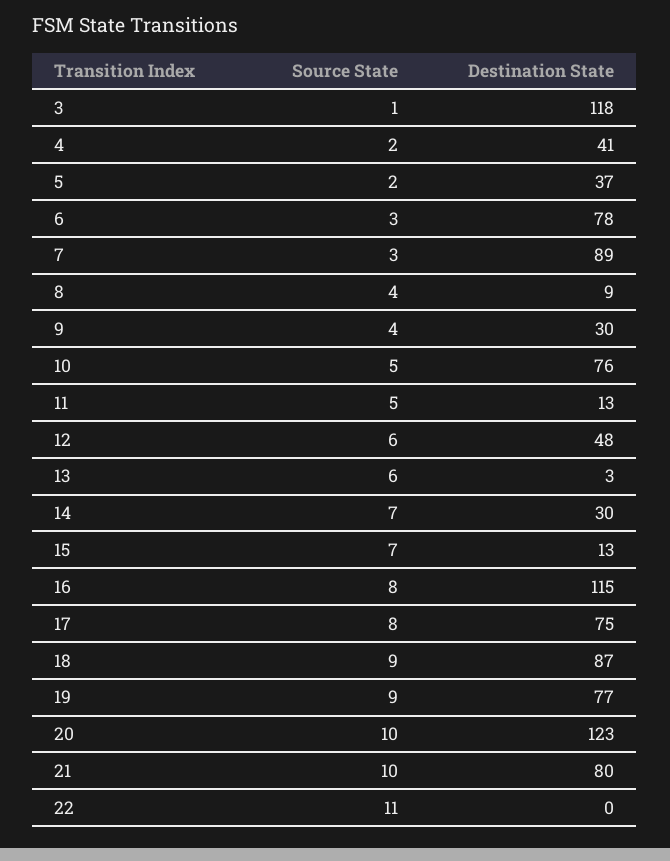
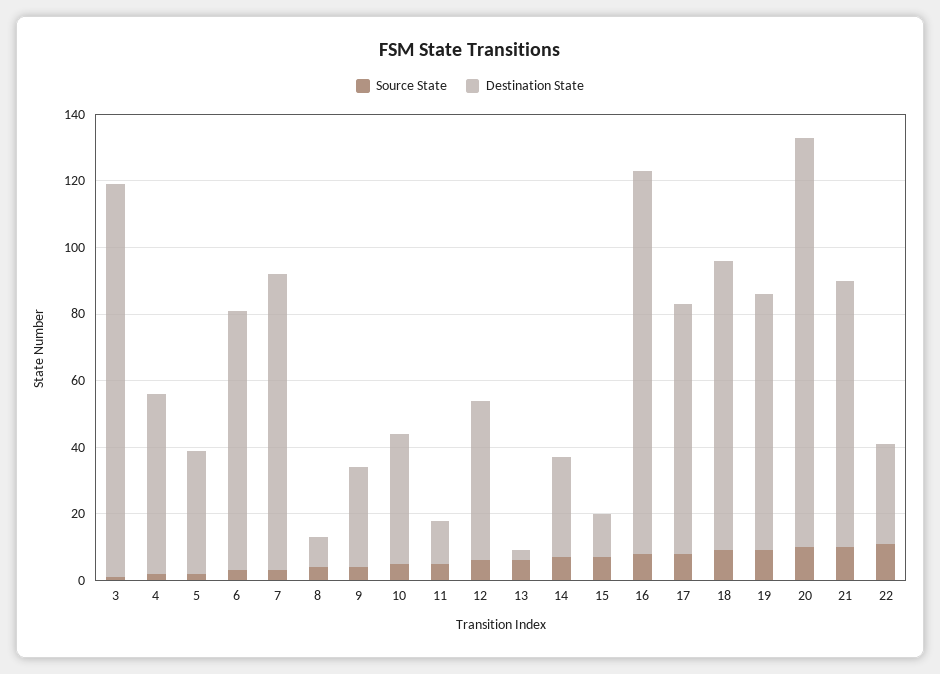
  {
    "Source State": {
      "3": 1,
      "4": 2,
      "5": 2,
      "6": 3,
      "7": 3,
      "8": 4,
      "9": 4,
      "10": 5,
      "11": 5,
      "12": 6,
      "13": 6,
      "14": 7,
      "15": 7,
      "16": 8,
      "17": 8,
      "18": 9,
      "19": 9,
      "20": 10,
      "21": 10,
      "22": 11
    },
    "Destination State": {
      "3": 118,
-     "4": 41,
+     "4": 55,
      "5": 37,
      "6": 78,
      "7": 89,
      "8": 9,
      "9": 30,
-     "10": 76,
+     "10": 40,
      "11": 13,
      "12": 48,
      "13": 3,
      "14": 30,
      "15": 13,
      "16": 115,
      "17": 75,
      "18": 87,
      "19": 77,
      "20": 123,
      "21": 80,
-     "22": 0
+     "22": 30
    }
  }

